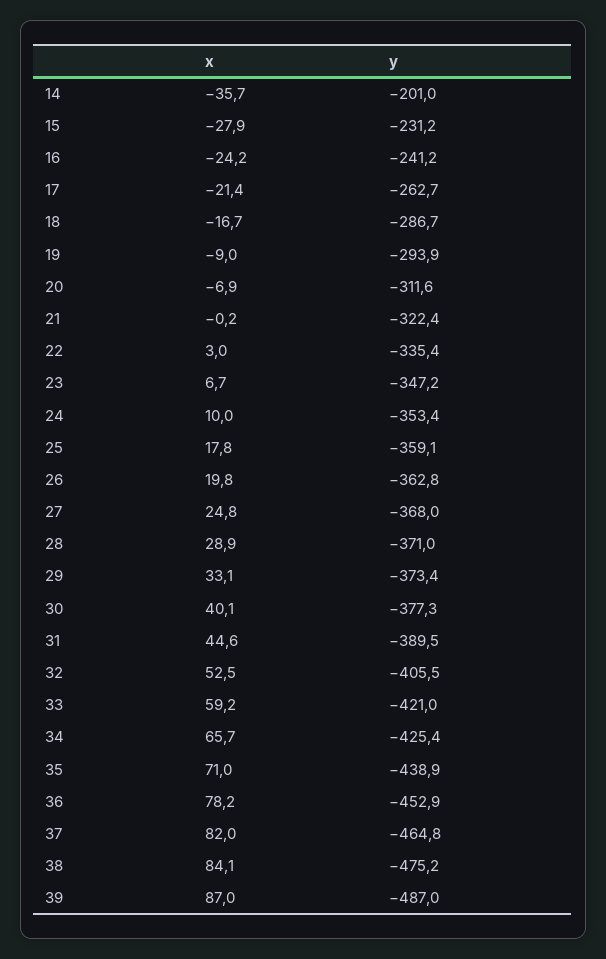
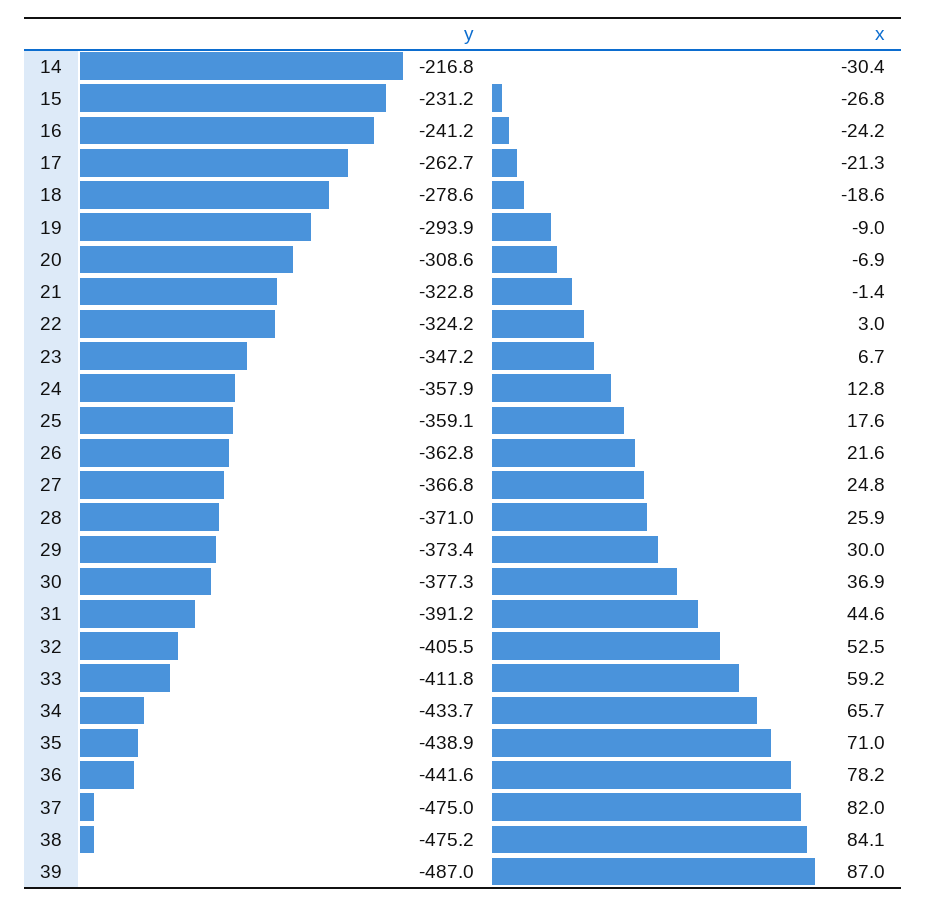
  {
    "x": {
-     "14": -35.7,
+     "14": -30.4,
-     "15": -27.9,
+     "15": -26.8,
      "16": -24.2,
-     "17": -21.4,
+     "17": -21.3,
-     "18": -16.7,
+     "18": -18.6,
      "19": -9,
      "20": -6.9,
-     "21": -0.2,
+     "21": -1.4,
      "22": 3,
      "23": 6.7,
-     "24": 10,
+     "24": 12.8,
-     "25": 17.8,
+     "25": 17.6,
-     "26": 19.8,
+     "26": 21.6,
      "27": 24.8,
-     "28": 28.9,
+     "28": 25.9,
-     "29": 33.1,
+     "29": 30,
-     "30": 40.1,
+     "30": 36.9,
      "31": 44.6,
      "32": 52.5,
      "33": 59.2,
      "34": 65.7,
      "35": 71,
      "36": 78.2,
      "37": 82,
      "38": 84.1,
      "39": 87
    },
    "y": {
-     "14": -201,
+     "14": -216.8,
      "15": -231.2,
      "16": -241.2,
      "17": -262.7,
-     "18": -286.7,
+     "18": -278.6,
      "19": -293.9,
-     "20": -311.6,
+     "20": -308.6,
-     "21": -322.4,
+     "21": -322.8,
-     "22": -335.4,
+     "22": -324.2,
      "23": -347.2,
-     "24": -353.4,
+     "24": -357.9,
      "25": -359.1,
      "26": -362.8,
-     "27": -368,
+     "27": -366.8,
      "28": -371,
      "29": -373.4,
      "30": -377.3,
-     "31": -389.5,
+     "31": -391.2,
      "32": -405.5,
-     "33": -421,
+     "33": -411.8,
-     "34": -425.4,
+     "34": -433.7,
      "35": -438.9,
-     "36": -452.9,
+     "36": -441.6,
-     "37": -464.8,
+     "37": -475,
      "38": -475.2,
      "39": -487
    }
  }

